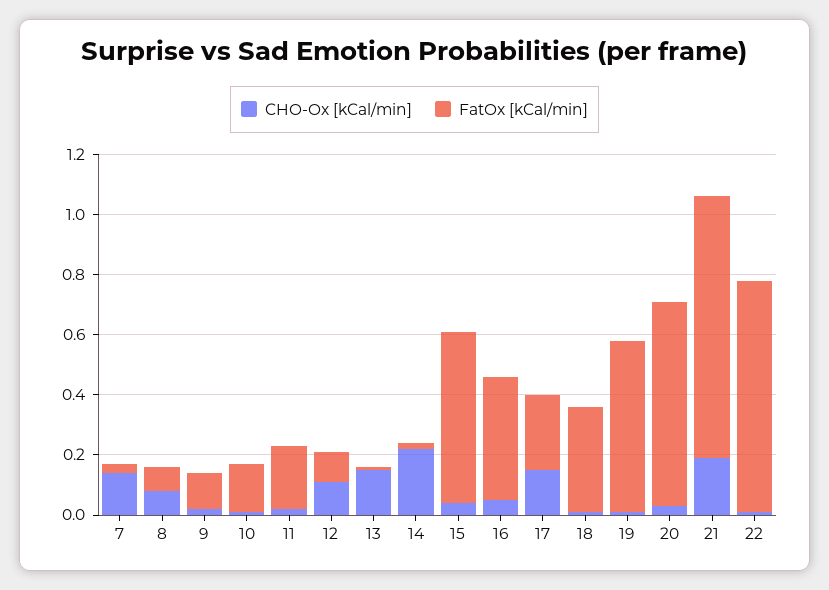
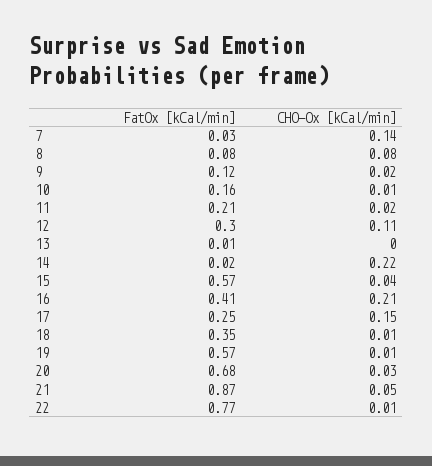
  {
    "CHO-Ox [kCal/min]": {
      "7": 0.14,
      "8": 0.08,
      "9": 0.02,
      "10": 0.01,
      "11": 0.02,
      "12": 0.11,
-     "13": 0.15,
+     "13": 0,
      "14": 0.22,
      "15": 0.04,
-     "16": 0.05,
+     "16": 0.21,
      "17": 0.15,
      "18": 0.01,
      "19": 0.01,
      "20": 0.03,
-     "21": 0.2,
+     "21": 0.05,
      "22": 0.01
    },
    "FatOx [kCal/min]": {
      "7": 0.03,
      "8": 0.08,
      "9": 0.12,
      "10": 0.16,
      "11": 0.21,
-     "12": 0.1,
+     "12": 0.3,
      "13": 0.01,
      "14": 0.02,
      "15": 0.57,
      "16": 0.41,
      "17": 0.25,
      "18": 0.35,
      "19": 0.57,
      "20": 0.68,
      "21": 0.87,
      "22": 0.77
    }
  }

